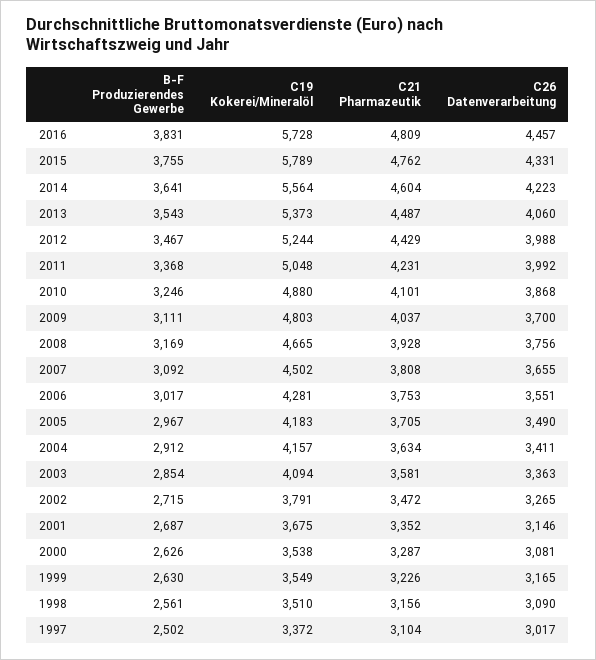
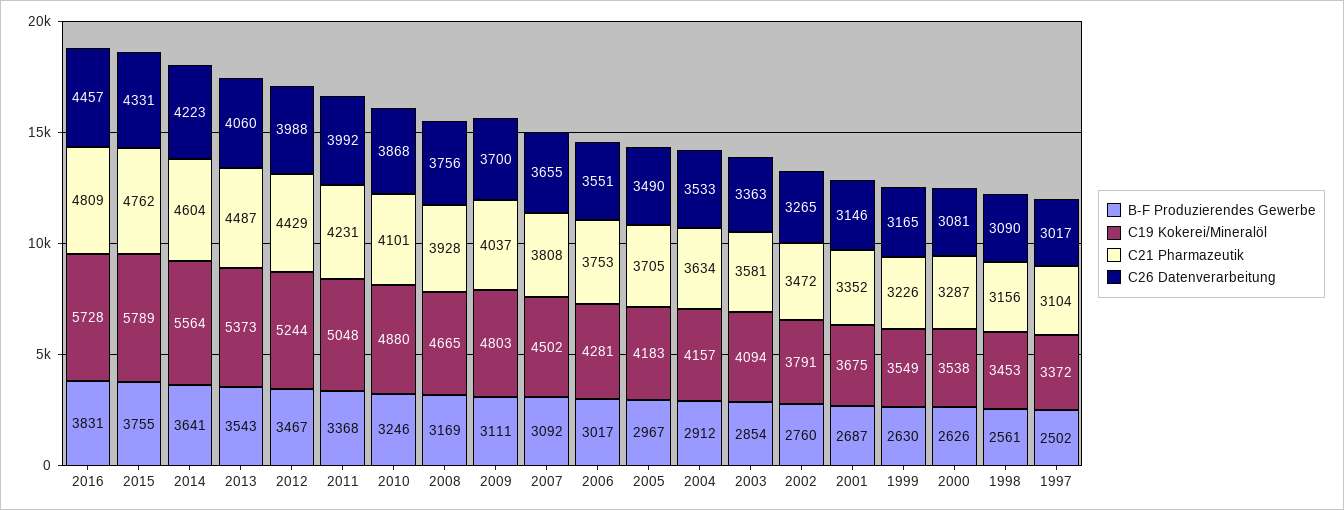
  {
    "B-F Produzierendes Gewerbe": {
      "2016": 3831,
      "2015": 3755,
      "2014": 3641,
      "2013": 3543,
      "2012": 3467,
      "2011": 3368,
      "2010": 3246,
      "2009": 3111,
      "2008": 3169,
      "2007": 3092,
      "2006": 3017,
      "2005": 2967,
      "2004": 2912,
      "2003": 2854,
-     "2002": 2715,
+     "2002": 2760,
      "2001": 2687,
      "2000": 2626,
      "1999": 2630,
      "1998": 2561,
      "1997": 2502
    },
    "C19 Kokerei/Mineralöl": {
      "2016": 5728,
      "2015": 5789,
      "2014": 5564,
      "2013": 5373,
      "2012": 5244,
      "2011": 5048,
      "2010": 4880,
      "2009": 4803,
      "2008": 4665,
      "2007": 4502,
      "2006": 4281,
      "2005": 4183,
      "2004": 4157,
      "2003": 4094,
      "2002": 3791,
      "2001": 3675,
      "2000": 3538,
      "1999": 3549,
-     "1998": 3510,
+     "1998": 3453,
      "1997": 3372
    },
    "C21 Pharmazeutik": {
      "2016": 4809,
      "2015": 4762,
      "2014": 4604,
      "2013": 4487,
      "2012": 4429,
      "2011": 4231,
      "2010": 4101,
      "2009": 4037,
      "2008": 3928,
      "2007": 3808,
      "2006": 3753,
      "2005": 3705,
      "2004": 3634,
      "2003": 3581,
      "2002": 3472,
      "2001": 3352,
      "2000": 3287,
      "1999": 3226,
      "1998": 3156,
      "1997": 3104
    },
    "C26 Datenverarbeitung": {
      "2016": 4457,
      "2015": 4331,
      "2014": 4223,
      "2013": 4060,
      "2012": 3988,
      "2011": 3992,
      "2010": 3868,
      "2009": 3700,
      "2008": 3756,
      "2007": 3655,
      "2006": 3551,
      "2005": 3490,
-     "2004": 3411,
+     "2004": 3533,
      "2003": 3363,
      "2002": 3265,
      "2001": 3146,
      "2000": 3081,
      "1999": 3165,
      "1998": 3090,
      "1997": 3017
    }
  }

